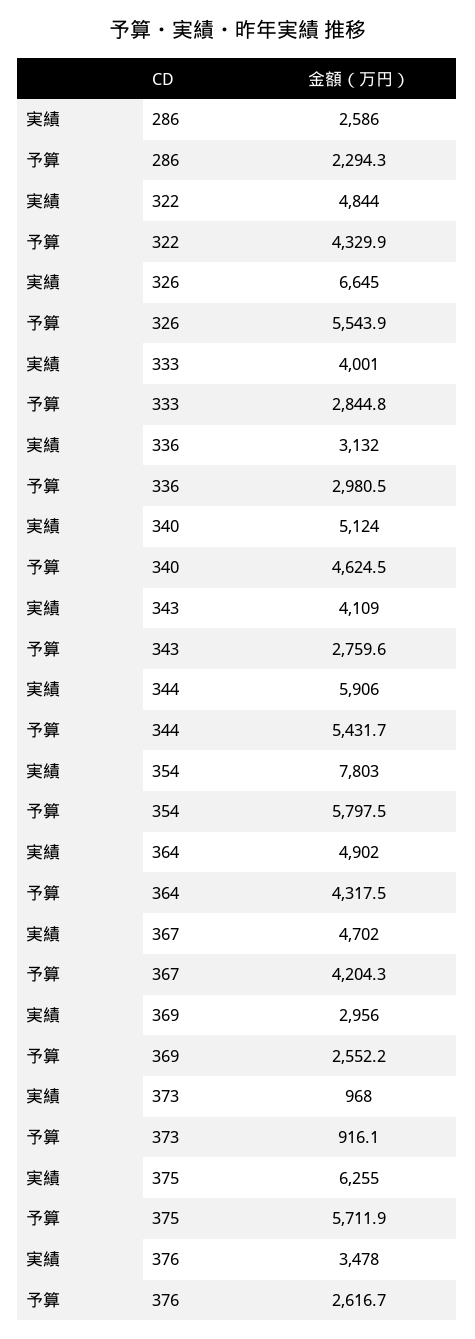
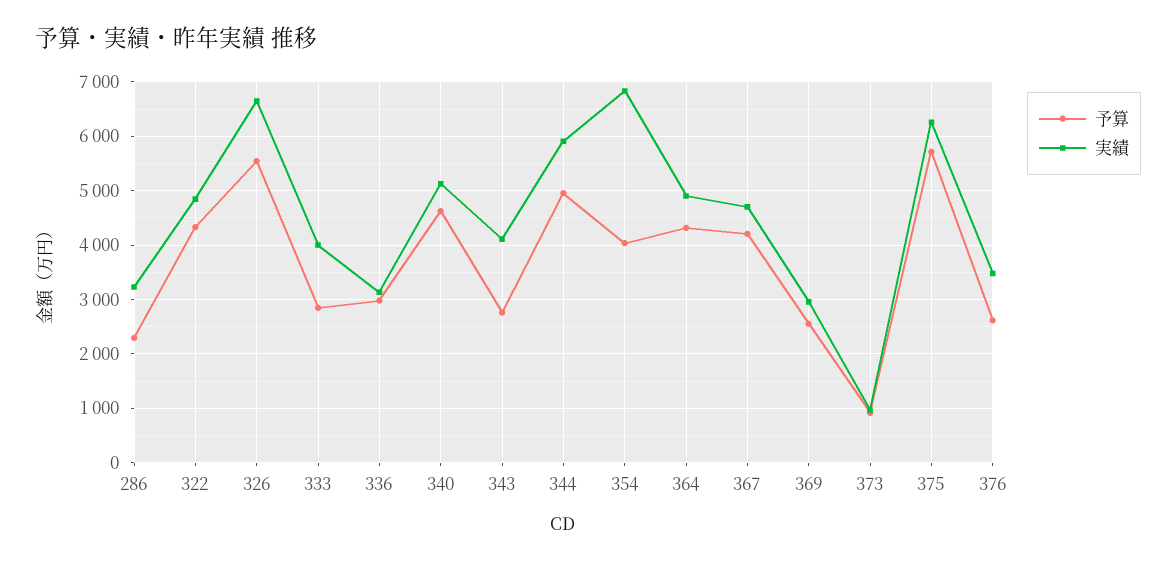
  {
    "実績": {
-     "286": 2586,
+     "286": 3200,
      "322": 4844,
      "326": 6645,
      "333": 4001,
      "336": 3132,
      "340": 5124,
      "343": 4109,
      "344": 5906,
-     "354": 7803,
+     "354": 6800,
      "364": 4902,
      "367": 4702,
      "369": 2956,
      "373": 968,
      "375": 6255,
      "376": 3478
    },
    "予算": {
      "286": 2294.3,
      "322": 4329.9,
      "326": 5543.9,
      "333": 2844.8,
      "336": 2980.5,
      "340": 4624.5,
      "343": 2759.6,
-     "344": 5431.7,
+     "344": 5000,
-     "354": 5797.5,
+     "354": 4000,
      "364": 4317.5,
      "367": 4204.3,
      "369": 2552.2,
      "373": 916.1,
      "375": 5711.9,
      "376": 2616.7
    }
  }

